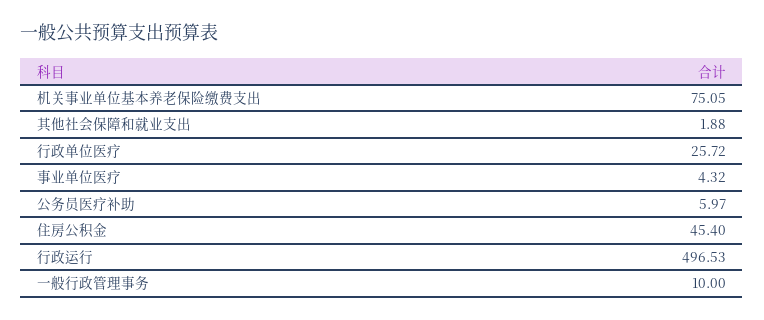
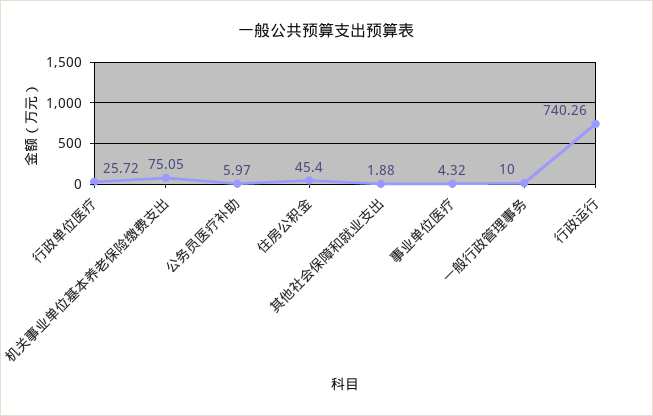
  {
    "机关事业单位基本养老保险缴费支出": 75.05,
    "其他社会保障和就业支出": 1.88,
    "行政单位医疗": 25.72,
    "事业单位医疗": 4.32,
    "公务员医疗补助": 5.97,
    "住房公积金": 45.4,
-   "行政运行": 496.53,
+   "行政运行": 740.26,
    "一般行政管理事务": 10
  }

